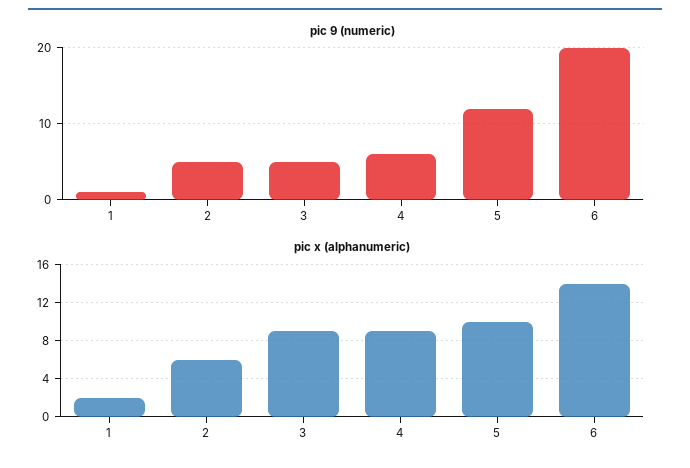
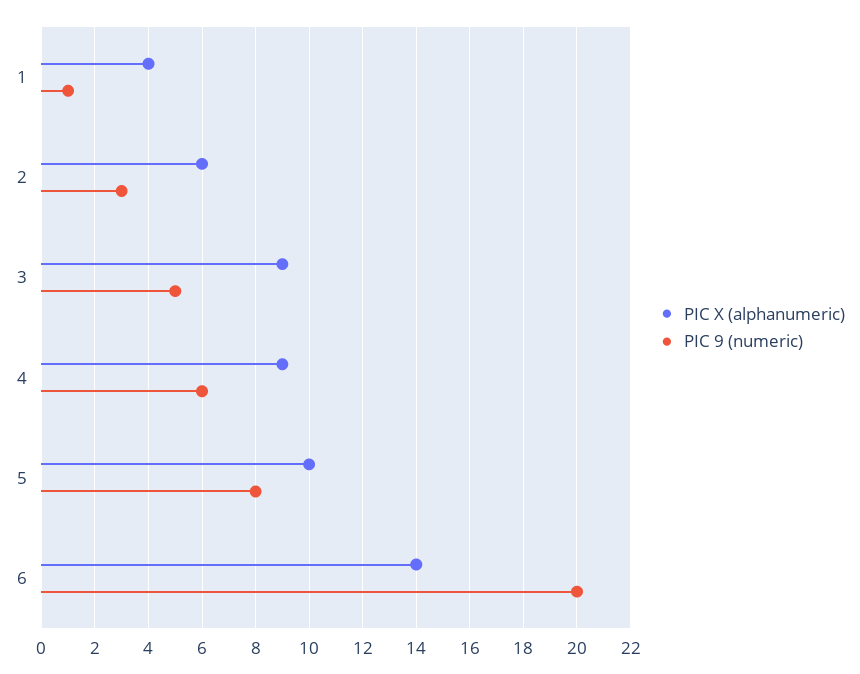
  {
    "pic 9 (numeric)": {
      "1": 1,
-     "2": 5,
+     "2": 3,
      "3": 5,
      "4": 6,
-     "5": 12,
+     "5": 8,
      "6": 20
    },
    "pic x (alphanumeric)": {
-     "1": 2,
+     "1": 4,
      "2": 6,
      "3": 9,
      "4": 9,
      "5": 10,
      "6": 14
    }
  }

